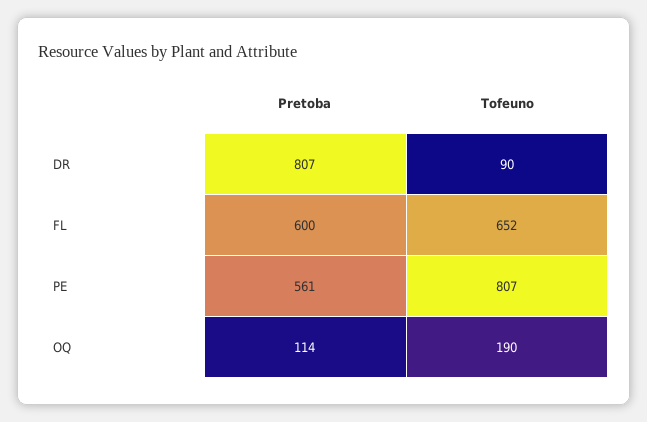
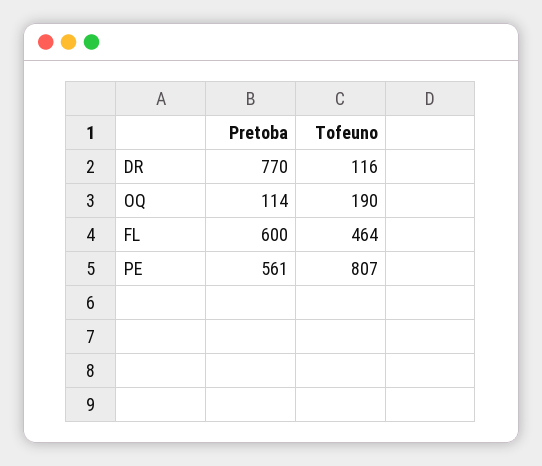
  {
    "Pretoba": {
-     "DR": 807,
+     "DR": 770,
      "FL": 600,
      "PE": 561,
      "OQ": 114
    },
    "Tofeuno": {
-     "DR": 90,
+     "DR": 116,
-     "FL": 652,
+     "FL": 464,
      "PE": 807,
      "OQ": 190
    }
  }

